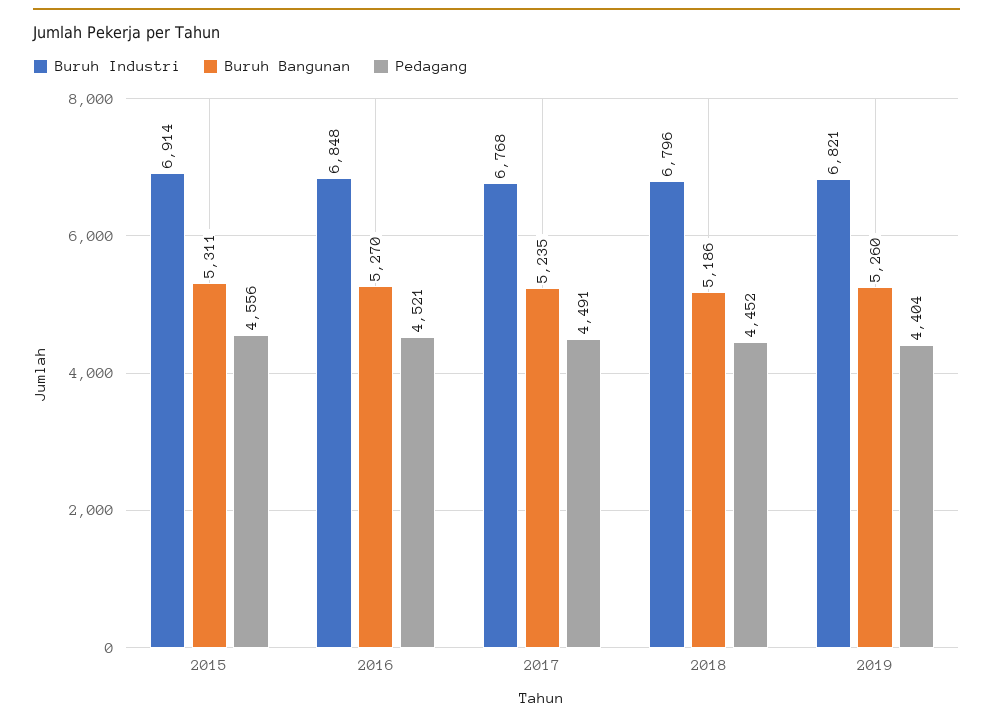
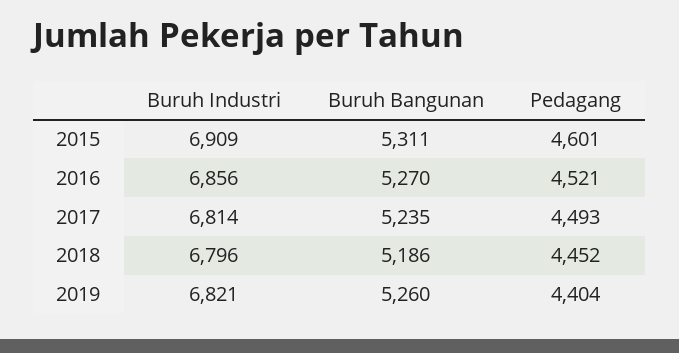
  {
    "Buruh Industri": {
-     "2015": 6914,
+     "2015": 6909,
-     "2016": 6848,
+     "2016": 6856,
-     "2017": 6768,
+     "2017": 6814,
      "2018": 6796,
      "2019": 6821
    },
    "Buruh Bangunan": {
      "2015": 5311,
      "2016": 5270,
      "2017": 5235,
      "2018": 5186,
      "2019": 5260
    },
    "Pedagang": {
-     "2015": 4556,
+     "2015": 4601,
      "2016": 4521,
-     "2017": 4491,
+     "2017": 4493,
      "2018": 4452,
      "2019": 4404
    }
  }

